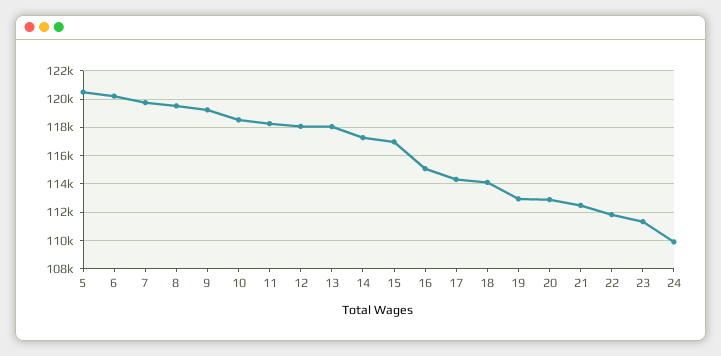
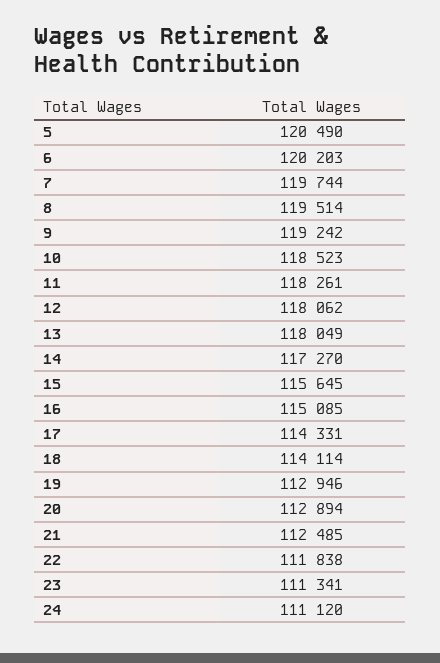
  {
    "5": 120490,
    "6": 120203,
    "7": 119744,
    "8": 119514,
    "9": 119242,
    "10": 118523,
    "11": 118261,
    "12": 118062,
    "13": 118049,
    "14": 117270,
-   "15": 117000,
+   "15": 115645,
    "16": 115085,
    "17": 114331,
    "18": 114114,
    "19": 112946,
    "20": 112894,
    "21": 112485,
    "22": 111838,
    "23": 111341,
-   "24": 110000
+   "24": 111120
  }

